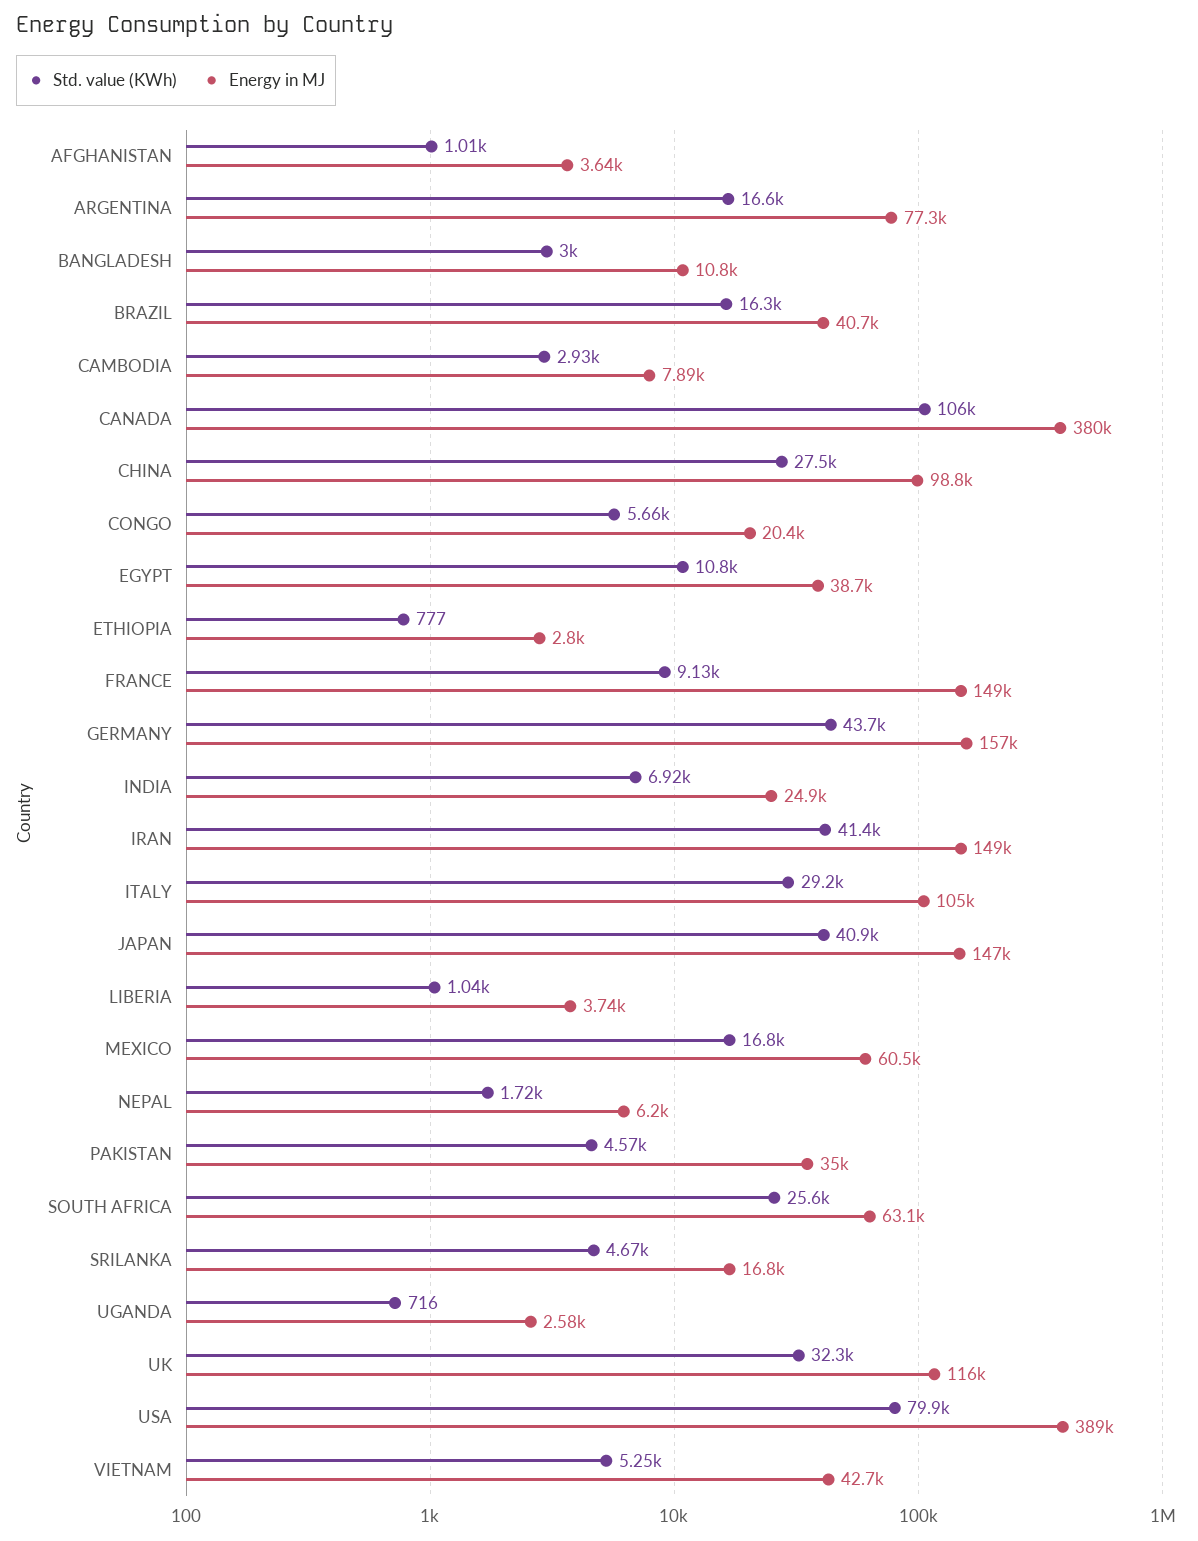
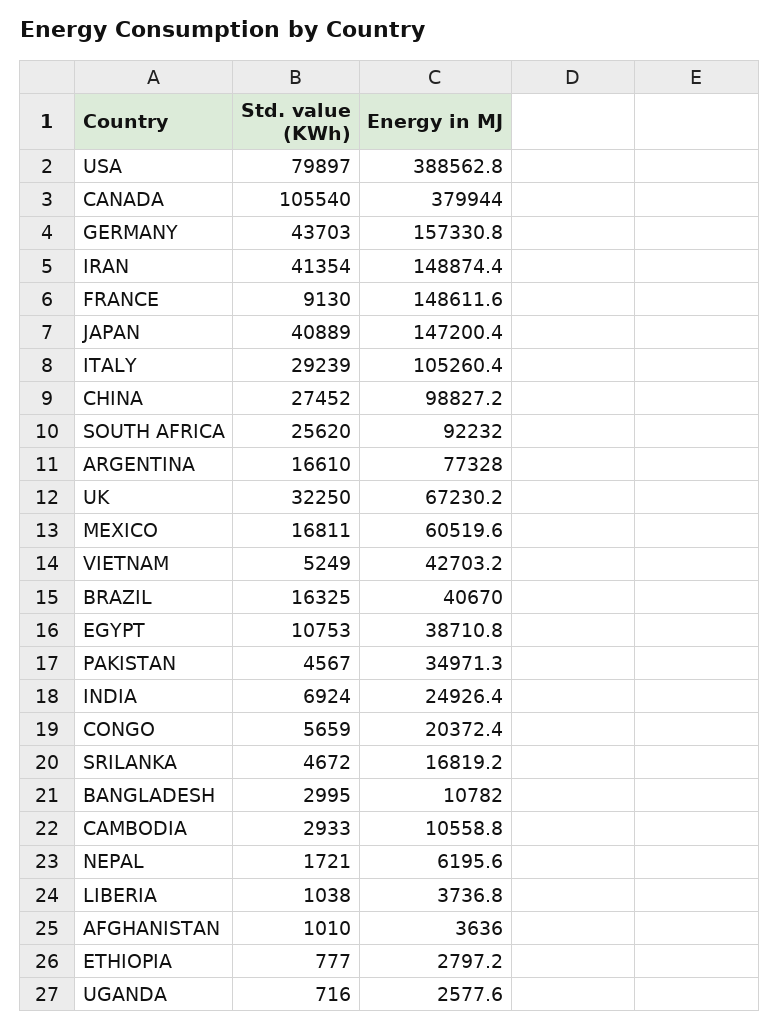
  {
    "Std. value (KWh)": {
      "AFGHANISTAN": 1010,
      "ARGENTINA": 16610,
      "BANGLADESH": 2995,
      "BRAZIL": 16325,
      "CAMBODIA": 2933,
      "CANADA": 105540,
      "CHINA": 27452,
      "CONGO": 5659,
      "EGYPT": 10753,
      "ETHIOPIA": 777,
      "FRANCE": 9130,
      "GERMANY": 43703,
      "INDIA": 6924,
      "IRAN": 41354,
      "ITALY": 29239,
      "JAPAN": 40889,
      "LIBERIA": 1038,
      "MEXICO": 16811,
      "NEPAL": 1721,
      "PAKISTAN": 4567,
      "SOUTH AFRICA": 25620,
      "SRILANKA": 4672,
      "UGANDA": 716,
      "UK": 32250,
      "USA": 79897,
      "VIETNAM": 5249
    },
    "Energy in MJ": {
      "AFGHANISTAN": 3636,
      "ARGENTINA": 77328,
      "BANGLADESH": 10782,
      "BRAZIL": 40670,
-     "CAMBODIA": 7890,
+     "CAMBODIA": 10558.8,
      "CANADA": 379944,
      "CHINA": 98827.2,
      "CONGO": 20372.4,
      "EGYPT": 38710.8,
      "ETHIOPIA": 2797.2,
      "FRANCE": 148611.6,
      "GERMANY": 157330.8,
      "INDIA": 24926.4,
      "IRAN": 148874.4,
      "ITALY": 105260.4,
      "JAPAN": 147200.4,
      "LIBERIA": 3736.8,
      "MEXICO": 60519.6,
      "NEPAL": 6195.6,
      "PAKISTAN": 34971.3,
-     "SOUTH AFRICA": 63100,
+     "SOUTH AFRICA": 92232,
      "SRILANKA": 16819.2,
      "UGANDA": 2577.6,
-     "UK": 116000,
+     "UK": 67230.2,
      "USA": 388562.8,
      "VIETNAM": 42703.2
    }
  }

